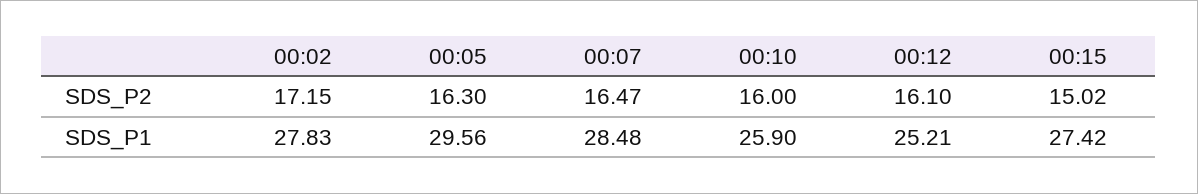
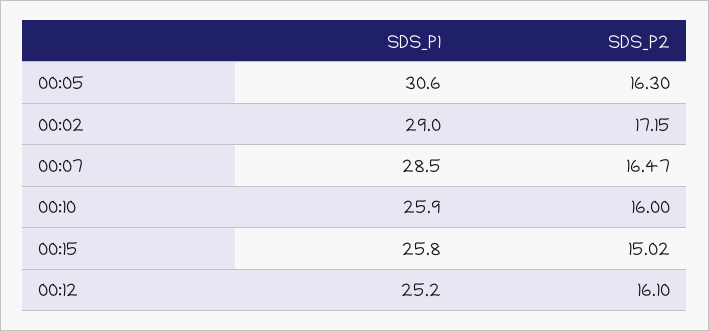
  {
    "00:02": {
      "SDS_P2": 17.15,
-     "SDS_P1": 27.83
+     "SDS_P1": 29
    },
    "00:05": {
      "SDS_P2": 16.3,
-     "SDS_P1": 29.56
+     "SDS_P1": 30.6
    },
    "00:07": {
      "SDS_P2": 16.47,
      "SDS_P1": 28.48
    },
    "00:10": {
      "SDS_P2": 16,
      "SDS_P1": 25.9
    },
    "00:12": {
      "SDS_P2": 16.1,
      "SDS_P1": 25.21
    },
    "00:15": {
      "SDS_P2": 15.02,
-     "SDS_P1": 27.42
+     "SDS_P1": 25.8
    }
  }

